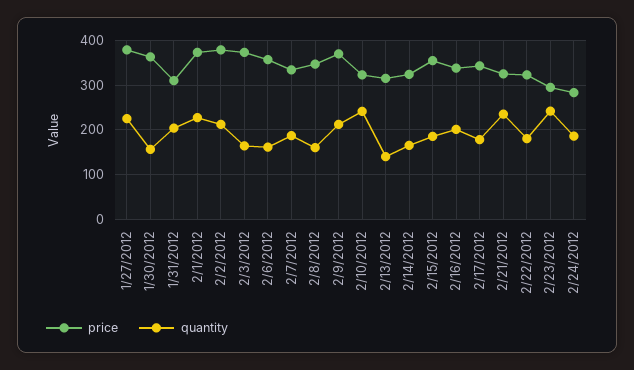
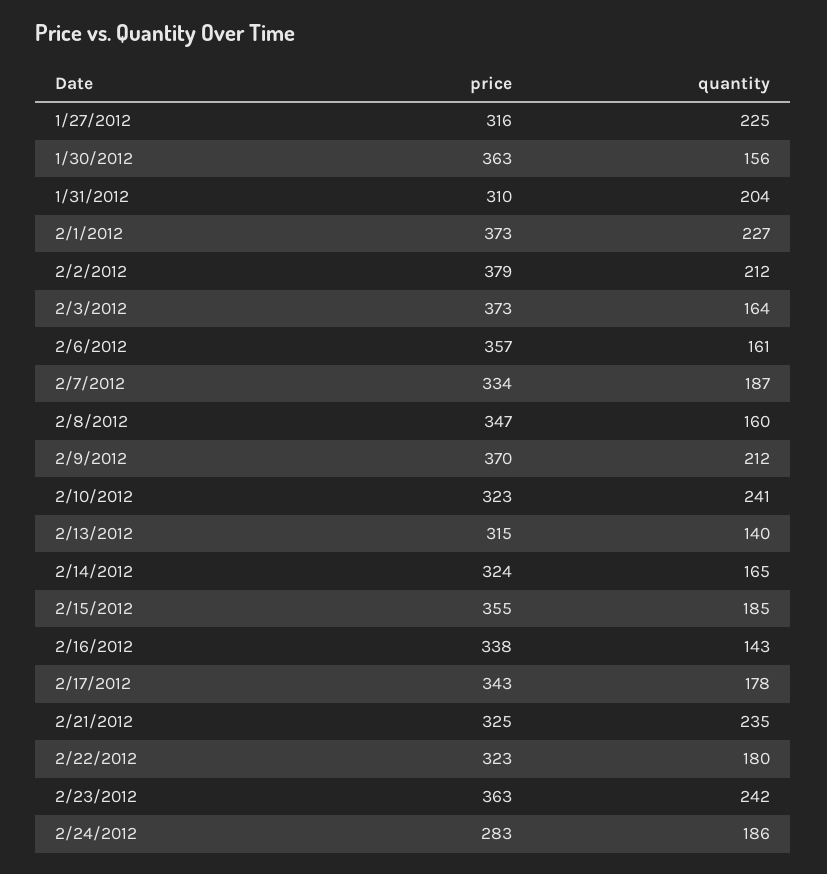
  {
    "price": {
-     "1/27/2012": 380,
+     "1/27/2012": 316,
      "1/30/2012": 363,
      "1/31/2012": 310,
      "2/1/2012": 373,
      "2/2/2012": 379,
      "2/3/2012": 373,
      "2/6/2012": 357,
      "2/7/2012": 334,
      "2/8/2012": 347,
      "2/9/2012": 370,
      "2/10/2012": 323,
      "2/13/2012": 315,
      "2/14/2012": 324,
      "2/15/2012": 355,
      "2/16/2012": 338,
      "2/17/2012": 343,
      "2/21/2012": 325,
      "2/22/2012": 323,
-     "2/23/2012": 300,
+     "2/23/2012": 363,
      "2/24/2012": 283
    },
    "quantity": {
      "1/27/2012": 225,
      "1/30/2012": 156,
      "1/31/2012": 204,
      "2/1/2012": 227,
      "2/2/2012": 212,
      "2/3/2012": 164,
      "2/6/2012": 161,
      "2/7/2012": 187,
      "2/8/2012": 160,
      "2/9/2012": 212,
      "2/10/2012": 241,
      "2/13/2012": 140,
      "2/14/2012": 165,
      "2/15/2012": 185,
-     "2/16/2012": 200,
+     "2/16/2012": 143,
      "2/17/2012": 178,
      "2/21/2012": 235,
      "2/22/2012": 180,
      "2/23/2012": 242,
      "2/24/2012": 186
    }
  }

